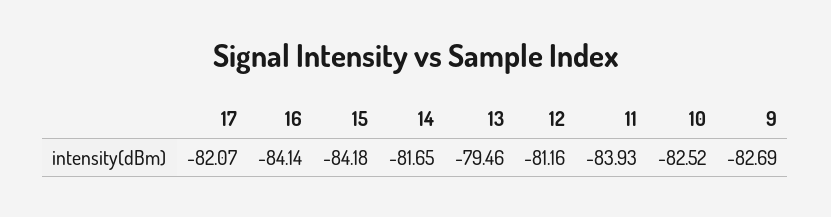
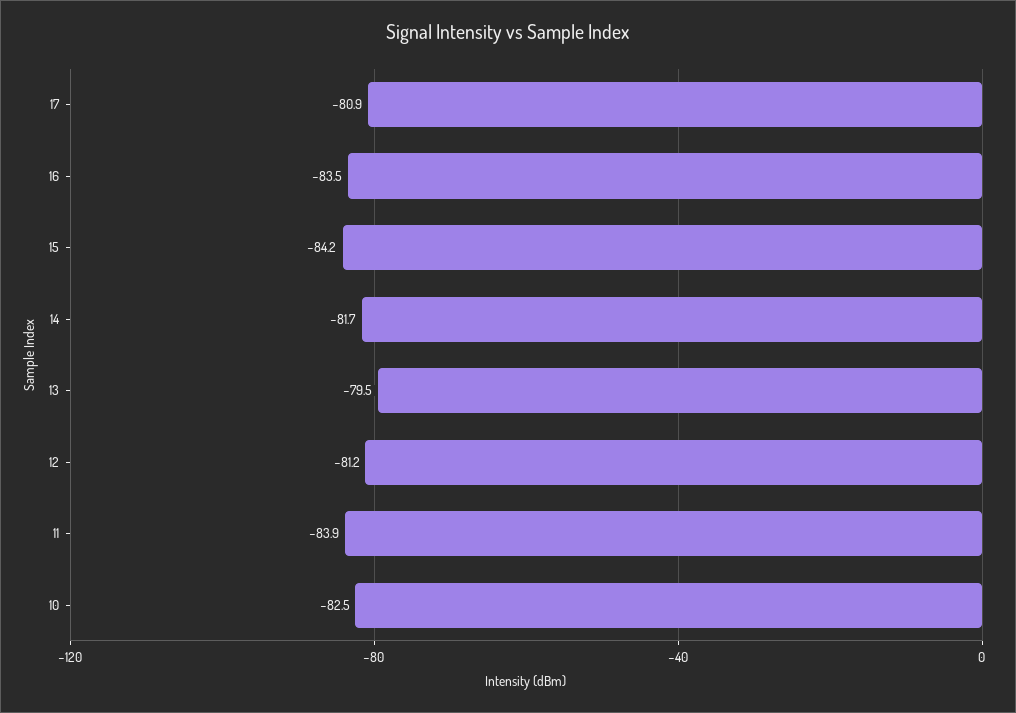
  {
-   "17": -82.07,
+   "17": -80.9,
-   "16": -84.14,
+   "16": -83.5,
    "15": -84.18,
    "14": -81.65,
    "13": -79.46,
    "12": -81.16,
    "11": -83.93,
-   "10": -82.52,
+   "10": -82.52
-   "9": -82.69
  }

